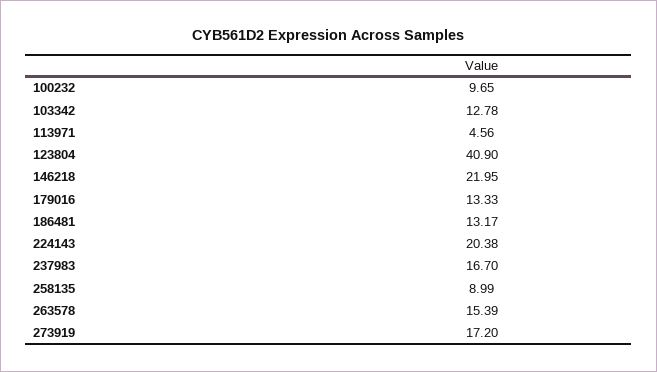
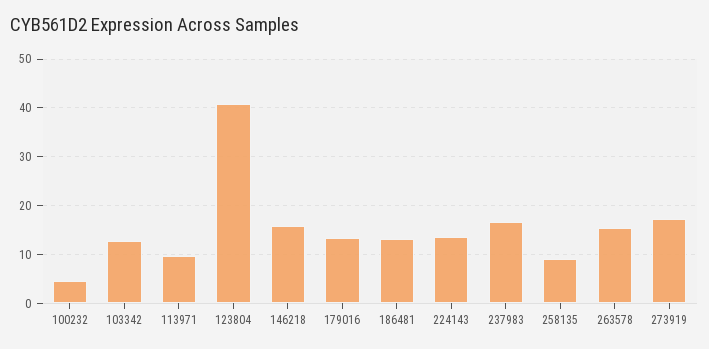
  {
-   "100232": 9.65,
+   "100232": 4,
    "103342": 12.78,
-   "113971": 4.56,
+   "113971": 10,
    "123804": 40.9,
-   "146218": 21.95,
+   "146218": 16,
    "179016": 13.33,
    "186481": 13.17,
-   "224143": 20.38,
+   "224143": 14,
    "237983": 16.7,
    "258135": 8.99,
    "263578": 15.39,
    "273919": 17.2
  }

